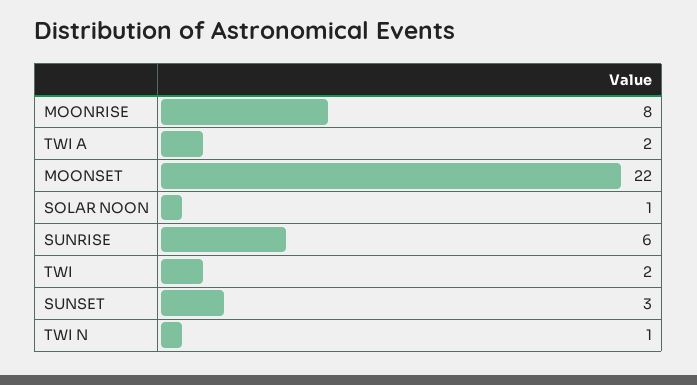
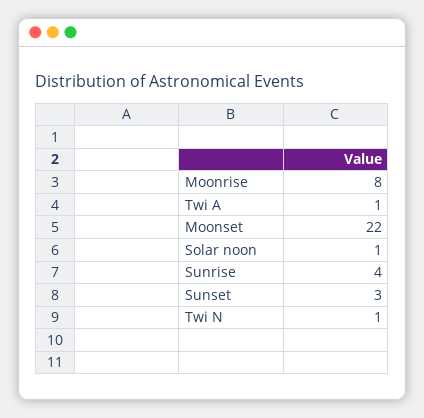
  {
    "MOONRISE": 8,
-   "TWI A": 2,
+   "TWI A": 1,
    "MOONSET": 22,
    "SOLAR NOON": 1,
-   "SUNRISE": 6,
+   "SUNRISE": 4,
-   "TWI": 2,
    "SUNSET": 3,
    "TWI N": 1
  }

